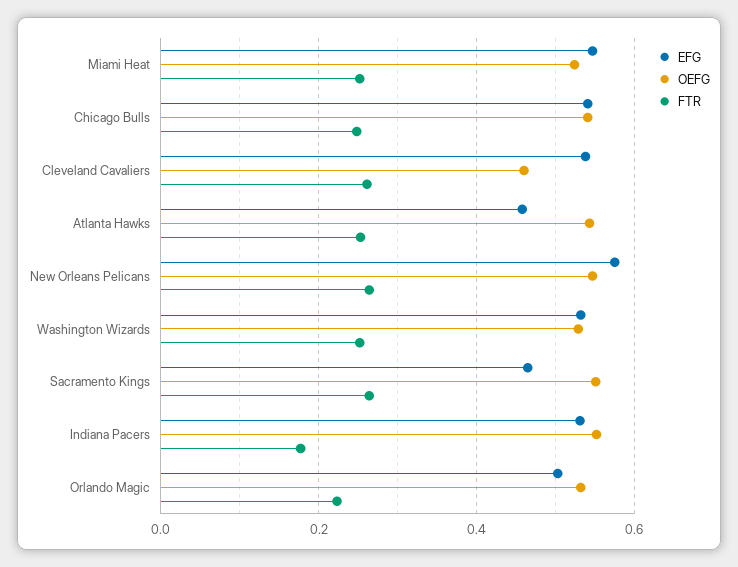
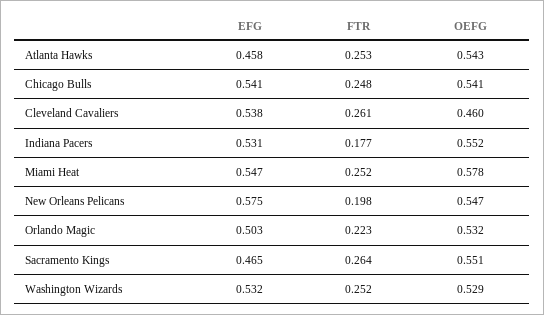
  {
    "EFG": {
      "Miami Heat": 0.547,
      "Chicago Bulls": 0.541,
      "Cleveland Cavaliers": 0.538,
      "Atlanta Hawks": 0.458,
      "New Orleans Pelicans": 0.575,
      "Washington Wizards": 0.532,
      "Sacramento Kings": 0.465,
      "Indiana Pacers": 0.531,
      "Orlando Magic": 0.503
    },
    "OEFG": {
-     "Miami Heat": 0.52,
+     "Miami Heat": 0.578,
      "Chicago Bulls": 0.541,
      "Cleveland Cavaliers": 0.46,
      "Atlanta Hawks": 0.543,
      "New Orleans Pelicans": 0.547,
      "Washington Wizards": 0.529,
      "Sacramento Kings": 0.551,
      "Indiana Pacers": 0.552,
      "Orlando Magic": 0.532
    },
    "FTR": {
      "Miami Heat": 0.252,
      "Chicago Bulls": 0.248,
      "Cleveland Cavaliers": 0.261,
      "Atlanta Hawks": 0.253,
-     "New Orleans Pelicans": 0.26,
+     "New Orleans Pelicans": 0.198,
      "Washington Wizards": 0.252,
      "Sacramento Kings": 0.264,
      "Indiana Pacers": 0.177,
      "Orlando Magic": 0.223
    }
  }

